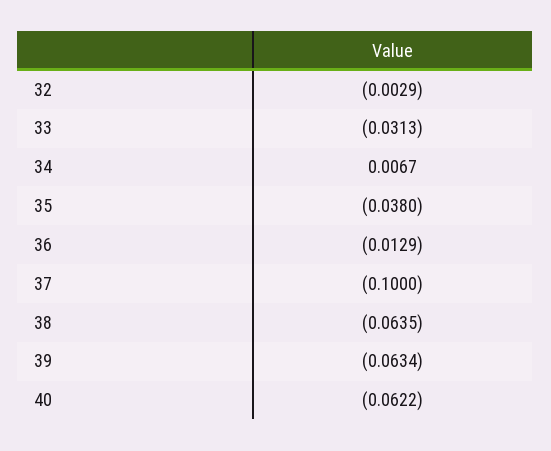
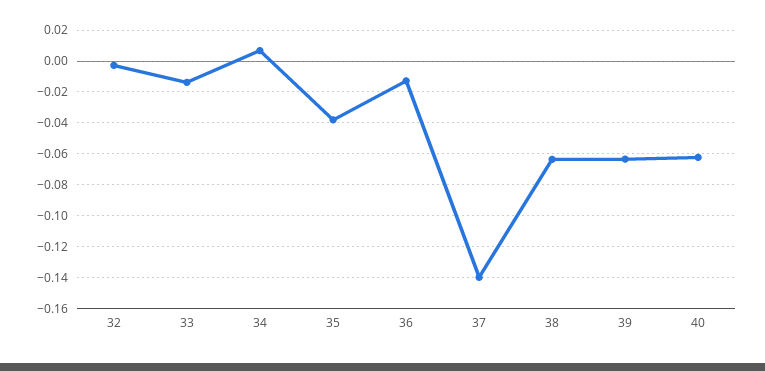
  {
    "32": -0.0029,
-   "33": -0.0313,
+   "33": -0.015,
    "34": 0.0067,
    "35": -0.038,
    "36": -0.0129,
-   "37": -0.1,
+   "37": -0.14,
    "38": -0.0635,
    "39": -0.0634,
    "40": -0.0622
  }

